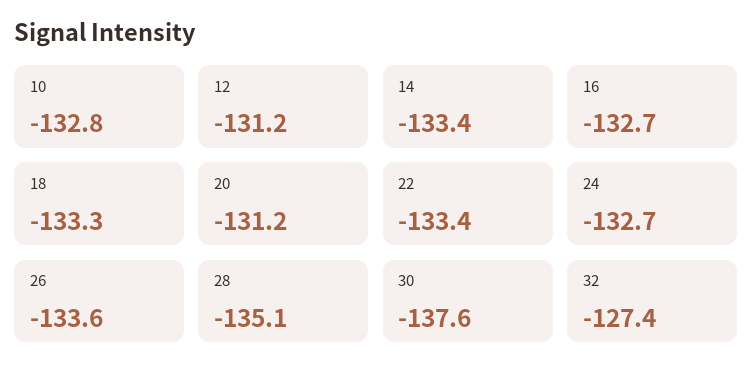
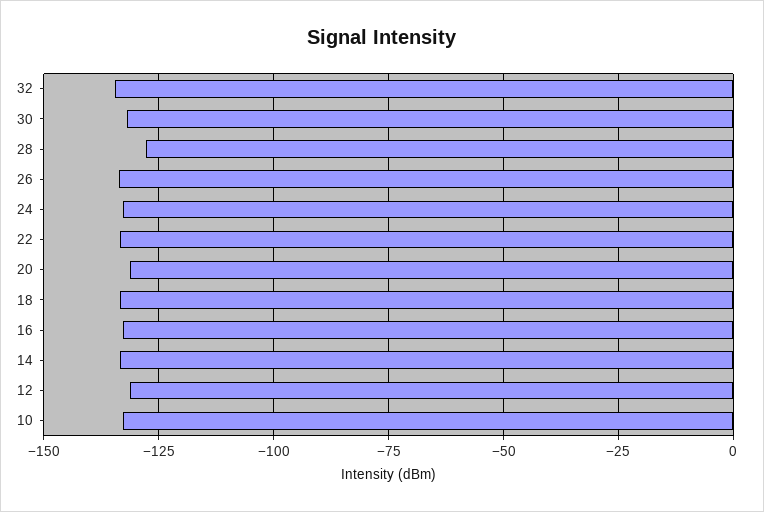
  {
    "10": -132.8,
    "12": -131.2,
    "14": -133.4,
    "16": -132.7,
    "18": -133.3,
    "20": -131.2,
    "22": -133.4,
    "24": -132.7,
    "26": -133.6,
-   "28": -135.1,
+   "28": -127.5,
-   "30": -137.6,
+   "30": -132.5,
-   "32": -127.4
+   "32": -135
  }

